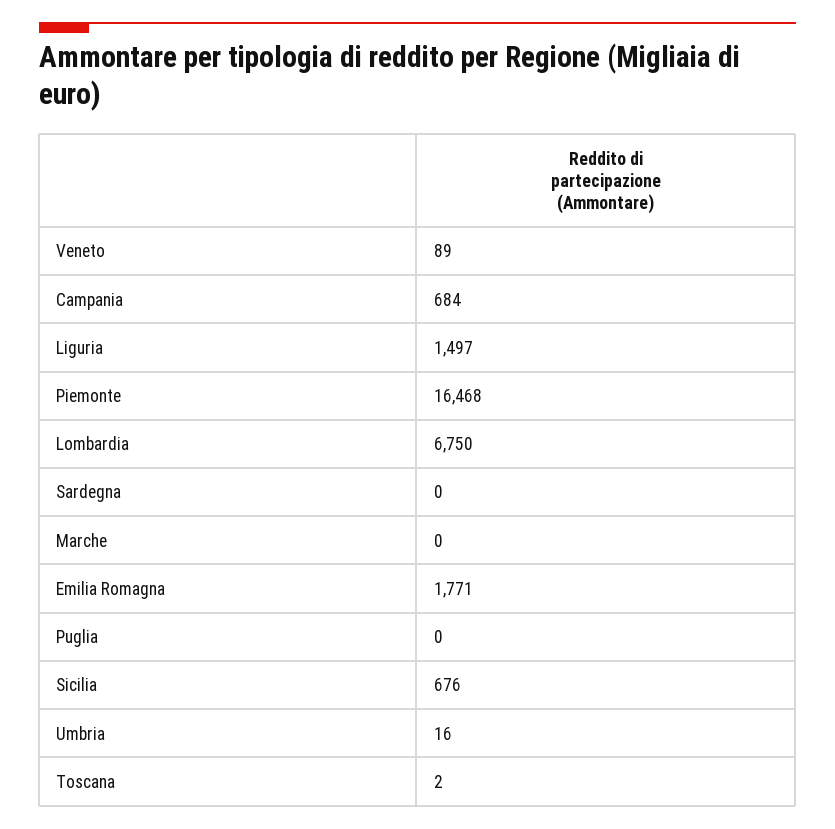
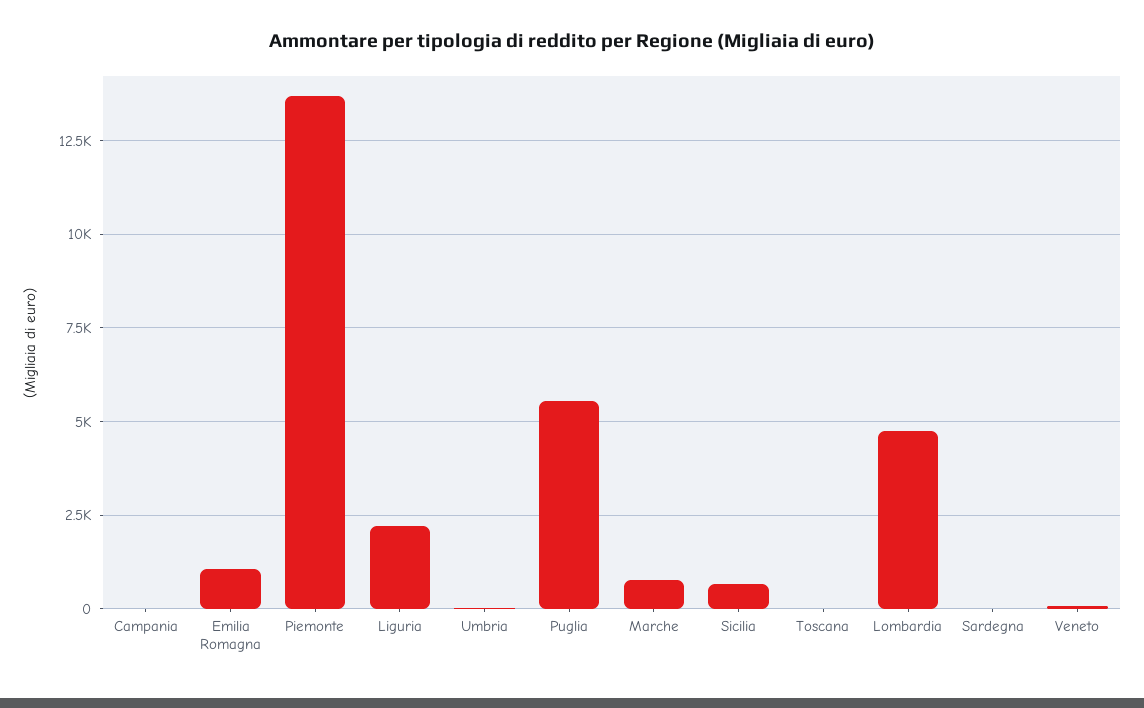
  {
    "Veneto": 89,
-   "Campania": 684,
+   "Campania": 0,
-   "Liguria": 1497,
+   "Liguria": 2250,
-   "Piemonte": 16468,
+   "Piemonte": 13750,
-   "Lombardia": 6750,
+   "Lombardia": 4750,
    "Sardegna": 0,
-   "Marche": 0,
+   "Marche": 750,
-   "Emilia Romagna": 1771,
+   "Emilia Romagna": 1000,
-   "Puglia": 0,
+   "Puglia": 5500,
    "Sicilia": 676,
    "Umbria": 16,
    "Toscana": 2
  }

